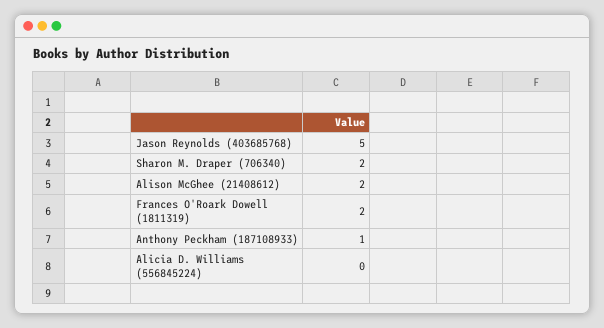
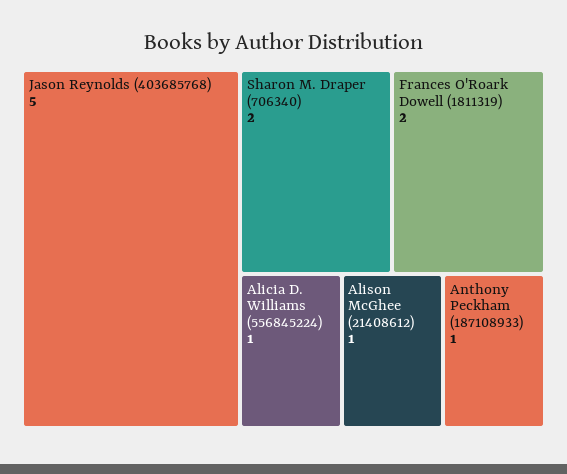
  {
    "Jason Reynolds (403685768)": 5,
    "Sharon M. Draper (706340)": 2,
-   "Alison McGhee (21408612)": 2,
+   "Alison McGhee (21408612)": 1,
    "Frances O'Roark Dowell (1811319)": 2,
    "Anthony Peckham (187108933)": 1,
-   "Alicia D. Williams (556845224)": 0
+   "Alicia D. Williams (556845224)": 1
  }

